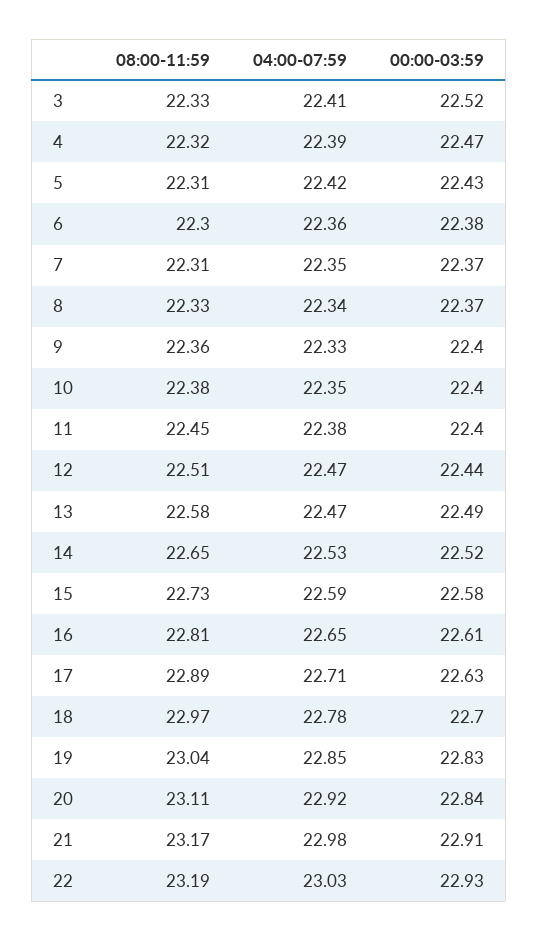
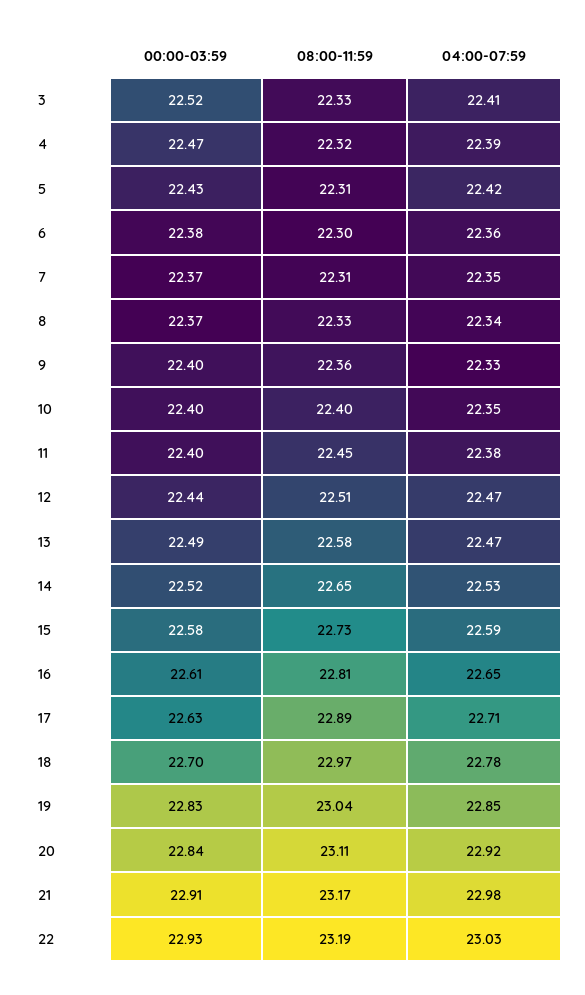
  {
    "08:00-11:59": {
      "3": 22.33,
      "4": 22.32,
      "5": 22.31,
      "6": 22.3,
      "7": 22.31,
      "8": 22.33,
      "9": 22.36,
-     "10": 22.38,
+     "10": 22.4,
      "11": 22.45,
      "12": 22.51,
      "13": 22.58,
      "14": 22.65,
      "15": 22.73,
      "16": 22.81,
      "17": 22.89,
      "18": 22.97,
      "19": 23.04,
      "20": 23.11,
      "21": 23.17,
      "22": 23.19
    },
    "04:00-07:59": {
      "3": 22.41,
      "4": 22.39,
      "5": 22.42,
      "6": 22.36,
      "7": 22.35,
      "8": 22.34,
      "9": 22.33,
      "10": 22.35,
      "11": 22.38,
      "12": 22.47,
      "13": 22.47,
      "14": 22.53,
      "15": 22.59,
      "16": 22.65,
      "17": 22.71,
      "18": 22.78,
      "19": 22.85,
      "20": 22.92,
      "21": 22.98,
      "22": 23.03
    },
    "00:00-03:59": {
      "3": 22.52,
      "4": 22.47,
      "5": 22.43,
      "6": 22.38,
      "7": 22.37,
      "8": 22.37,
      "9": 22.4,
      "10": 22.4,
      "11": 22.4,
      "12": 22.44,
      "13": 22.49,
      "14": 22.52,
      "15": 22.58,
      "16": 22.61,
      "17": 22.63,
      "18": 22.7,
      "19": 22.83,
      "20": 22.84,
      "21": 22.91,
      "22": 22.93
    }
  }

